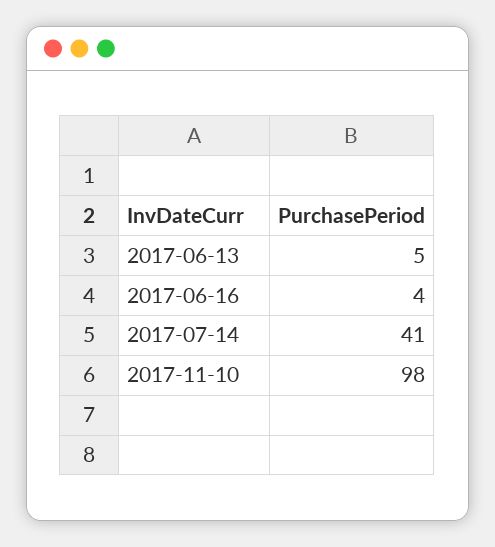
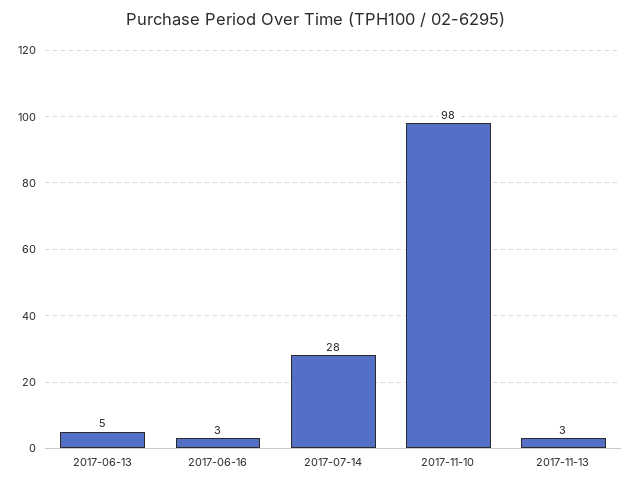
  {
    "2017-06-13": 5,
-   "2017-06-16": 4,
+   "2017-06-16": 3,
-   "2017-07-14": 41,
+   "2017-07-14": 28,
-   "2017-11-10": 98
+   "2017-11-10": 98,
+   "2017-11-13": 3
  }

